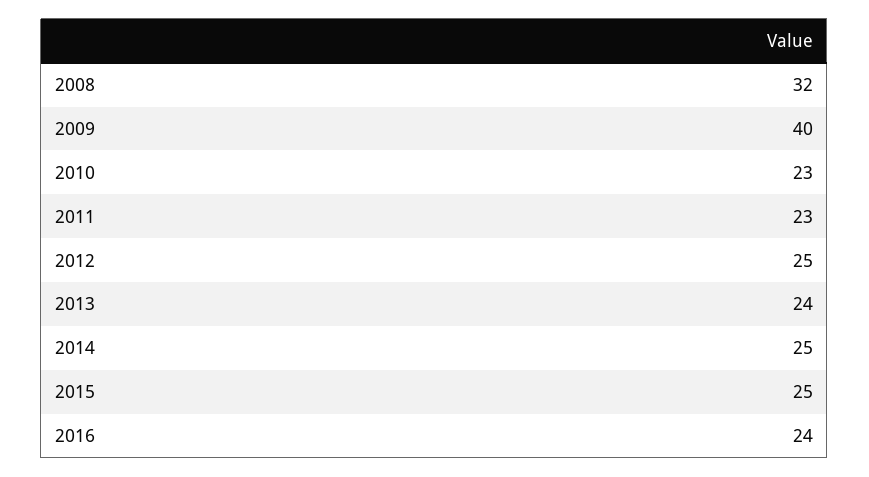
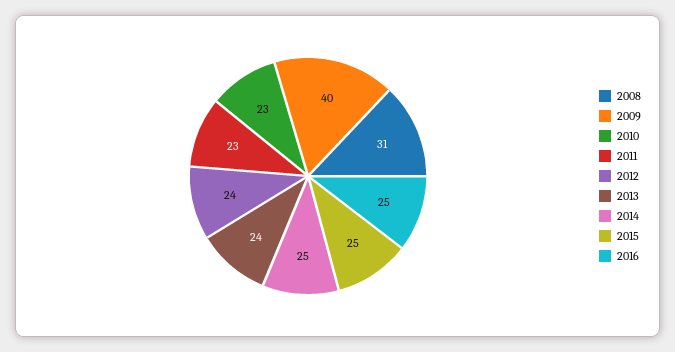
  {
-   "2008": 32,
+   "2008": 31,
    "2009": 40,
    "2010": 23,
    "2011": 23,
-   "2012": 25,
+   "2012": 24,
    "2013": 24,
    "2014": 25,
    "2015": 25,
-   "2016": 24
+   "2016": 25
  }

